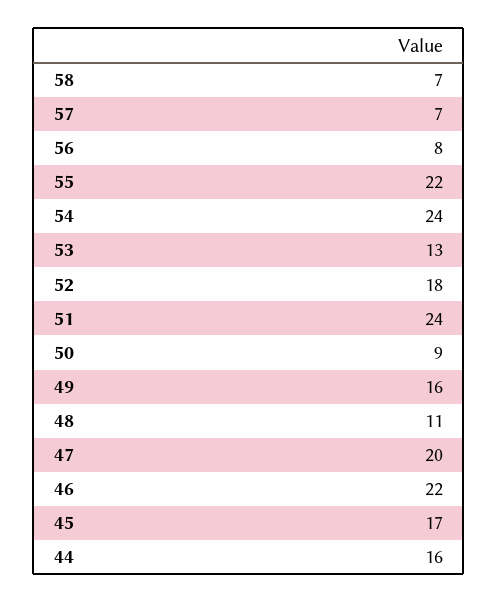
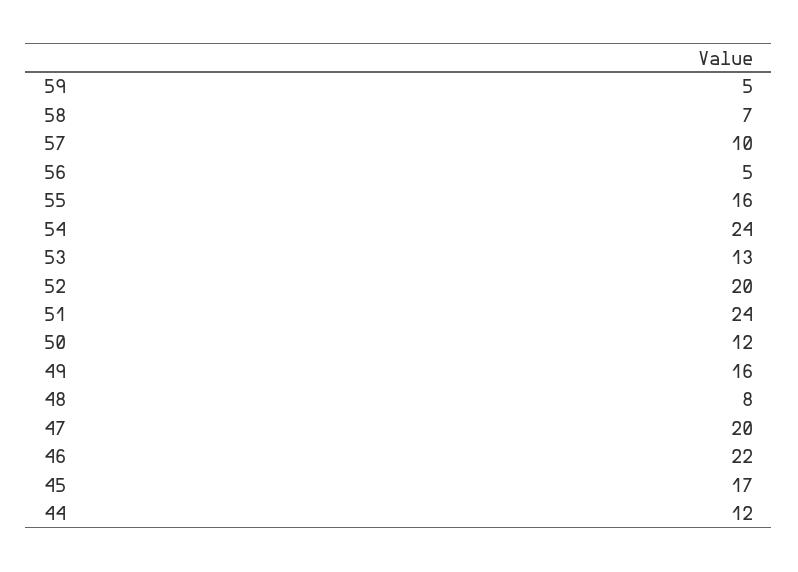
  {
    "58": 7,
-   "57": 7,
+   "57": 10,
-   "56": 8,
+   "56": 5,
-   "55": 22,
+   "55": 16,
    "54": 24,
    "53": 13,
-   "52": 18,
+   "52": 20,
    "51": 24,
-   "50": 9,
+   "50": 12,
    "49": 16,
-   "48": 11,
+   "48": 8,
    "47": 20,
    "46": 22,
    "45": 17,
-   "44": 16
+   "44": 12,
+   "59": 5
  }

